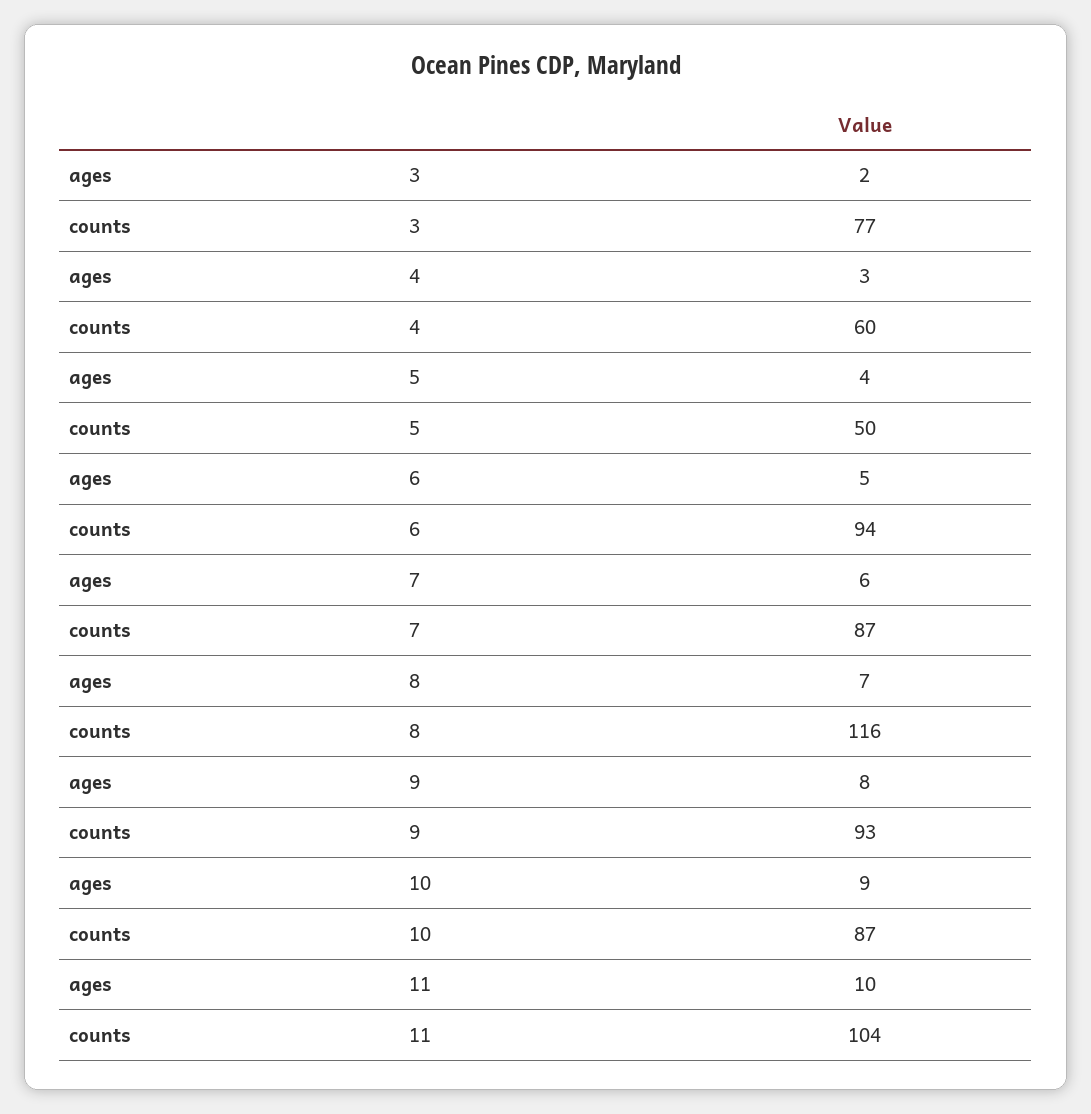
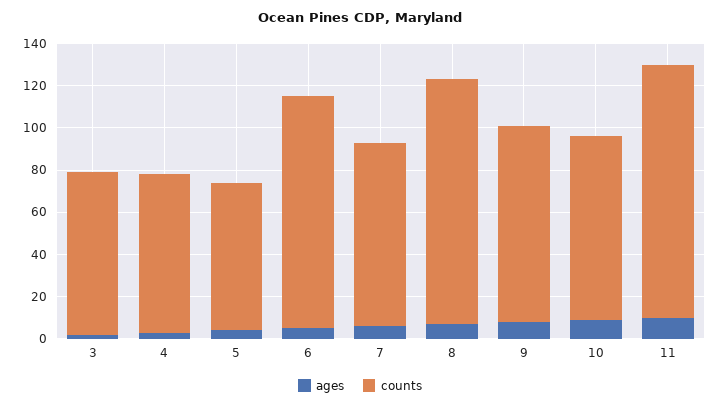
  {
    "ages": {
      "3": 2,
      "4": 3,
      "5": 4,
      "6": 5,
      "7": 6,
      "8": 7,
      "9": 8,
      "10": 9,
      "11": 10
    },
    "counts": {
      "3": 77,
-     "4": 60,
+     "4": 75,
-     "5": 50,
+     "5": 70,
-     "6": 94,
+     "6": 110,
      "7": 87,
      "8": 116,
      "9": 93,
      "10": 87,
-     "11": 104
+     "11": 120
    }
  }

